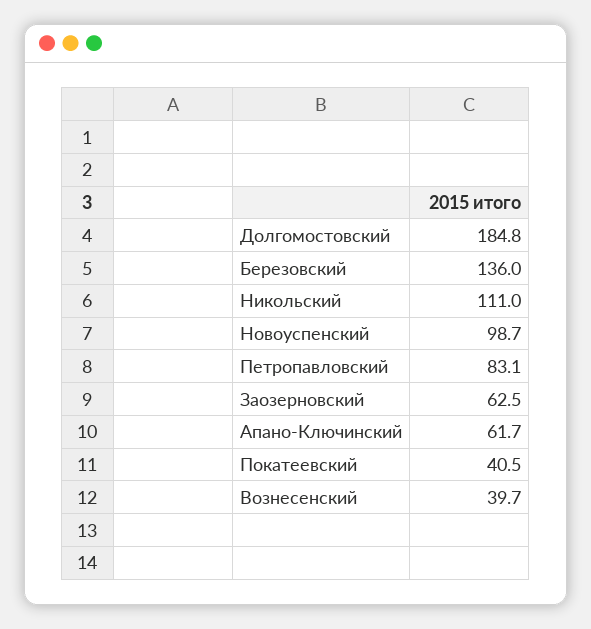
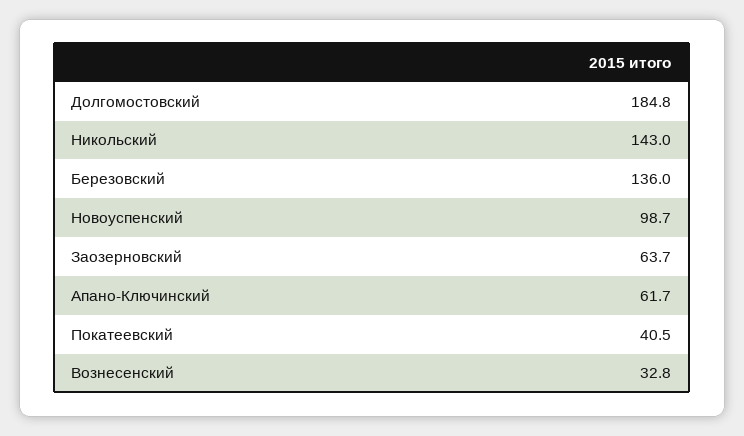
  {
    "Долгомостовский": 184.8,
    "Березовский": 136,
-   "Никольский": 111,
+   "Никольский": 143,
    "Новоуспенский": 98.7,
-   "Петропавловский": 83.1,
-   "Заозерновский": 62.5,
+   "Заозерновский": 63.7,
    "Апано-Ключинский": 61.7,
    "Покатеевский": 40.5,
-   "Вознесенский": 39.7
+   "Вознесенский": 32.8
  }

